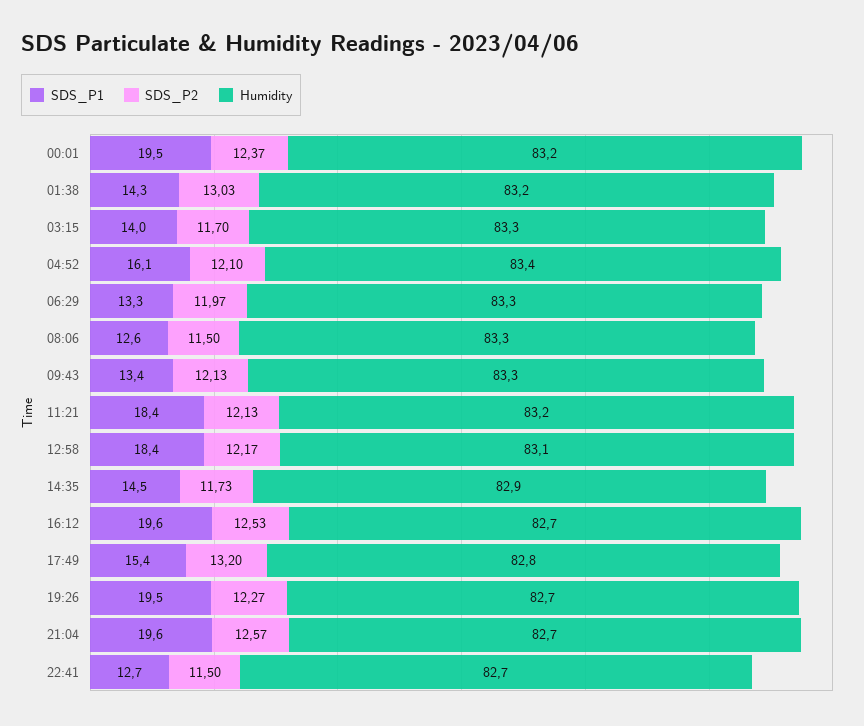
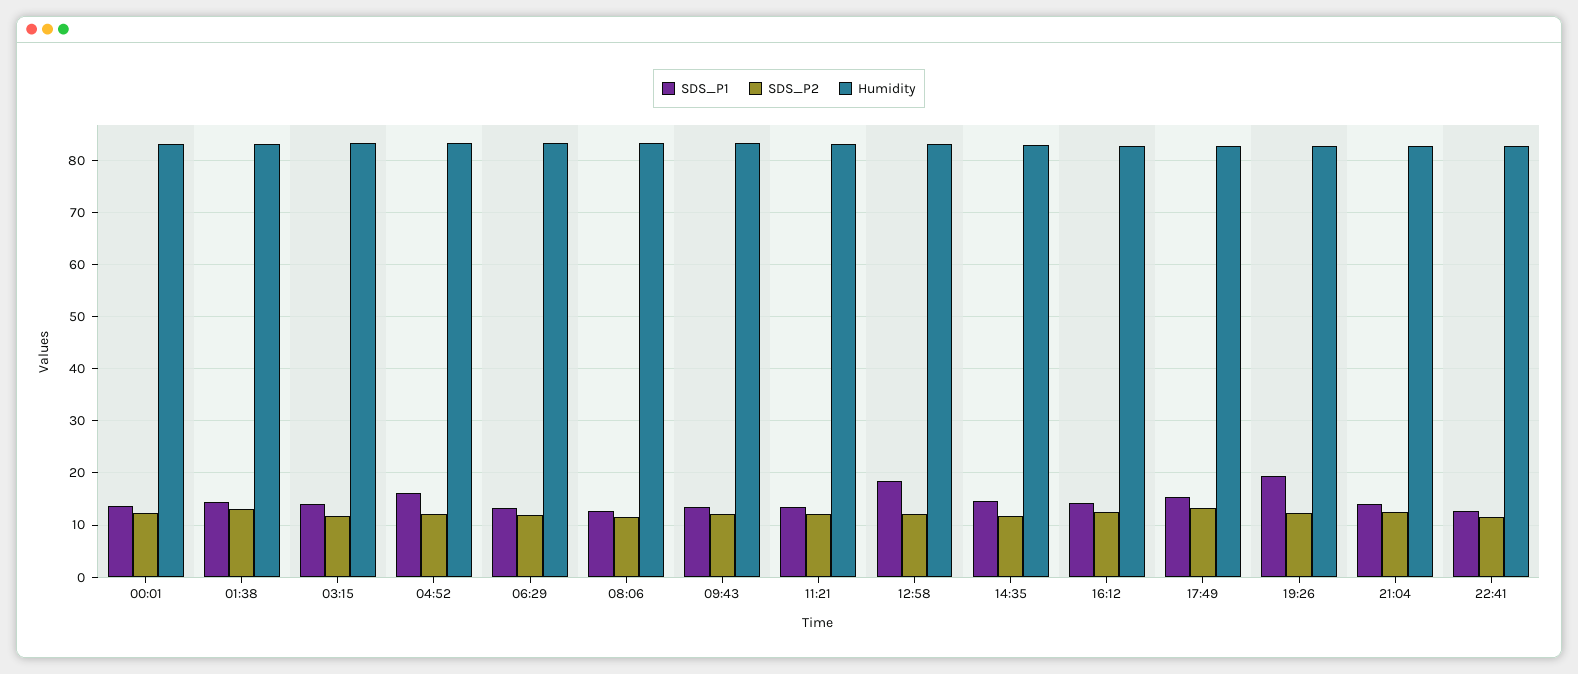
  {
    "SDS_P1": {
-     "00:01": 19.5,
+     "00:01": 14,
      "01:38": 14.3,
      "03:15": 14,
      "04:52": 16.1,
      "06:29": 13.3,
      "08:06": 12.6,
      "09:43": 13.4,
-     "11:21": 18.4,
+     "11:21": 14,
      "12:58": 18.4,
      "14:35": 14.5,
-     "16:12": 19.6,
+     "16:12": 14,
      "17:49": 15.4,
      "19:26": 19.5,
-     "21:04": 19.6,
+     "21:04": 14,
      "22:41": 12.7
    },
    "SDS_P2": {
      "00:01": 12.37,
      "01:38": 13.03,
      "03:15": 11.7,
      "04:52": 12.1,
      "06:29": 11.97,
      "08:06": 11.5,
      "09:43": 12.13,
      "11:21": 12.13,
      "12:58": 12.17,
      "14:35": 11.73,
      "16:12": 12.53,
      "17:49": 13.2,
      "19:26": 12.27,
      "21:04": 12.57,
      "22:41": 11.5
    },
    "Humidity": {
      "00:01": 83.2,
      "01:38": 83.2,
      "03:15": 83.3,
      "04:52": 83.4,
      "06:29": 83.3,
      "08:06": 83.3,
      "09:43": 83.3,
      "11:21": 83.2,
      "12:58": 83.1,
      "14:35": 82.9,
      "16:12": 82.7,
      "17:49": 82.8,
      "19:26": 82.7,
      "21:04": 82.7,
      "22:41": 82.7
    }
  }

